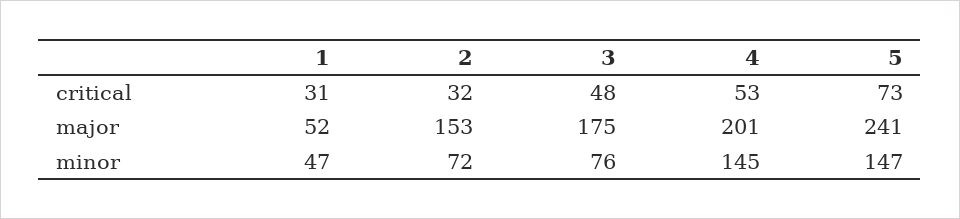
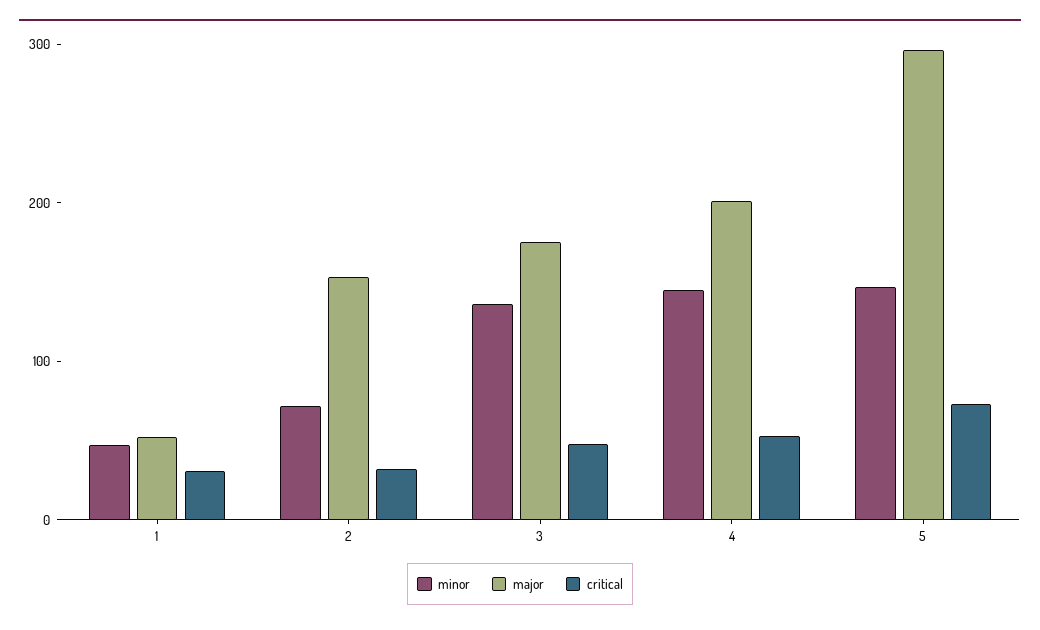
  {
    "critical": {
      "1": 31,
      "2": 32,
      "3": 48,
      "4": 53,
      "5": 73
    },
    "major": {
      "1": 52,
      "2": 153,
      "3": 175,
      "4": 201,
-     "5": 241
+     "5": 300
    },
    "minor": {
      "1": 47,
      "2": 72,
-     "3": 76,
+     "3": 140,
      "4": 145,
      "5": 147
    }
  }

